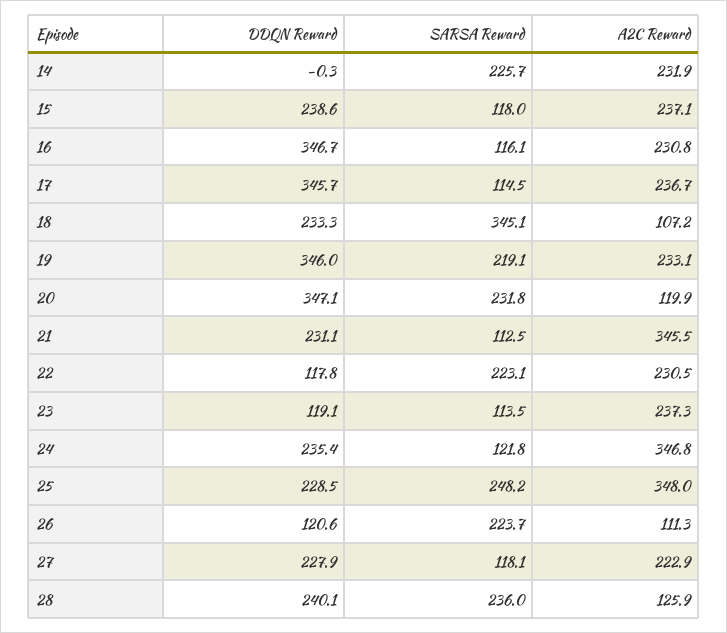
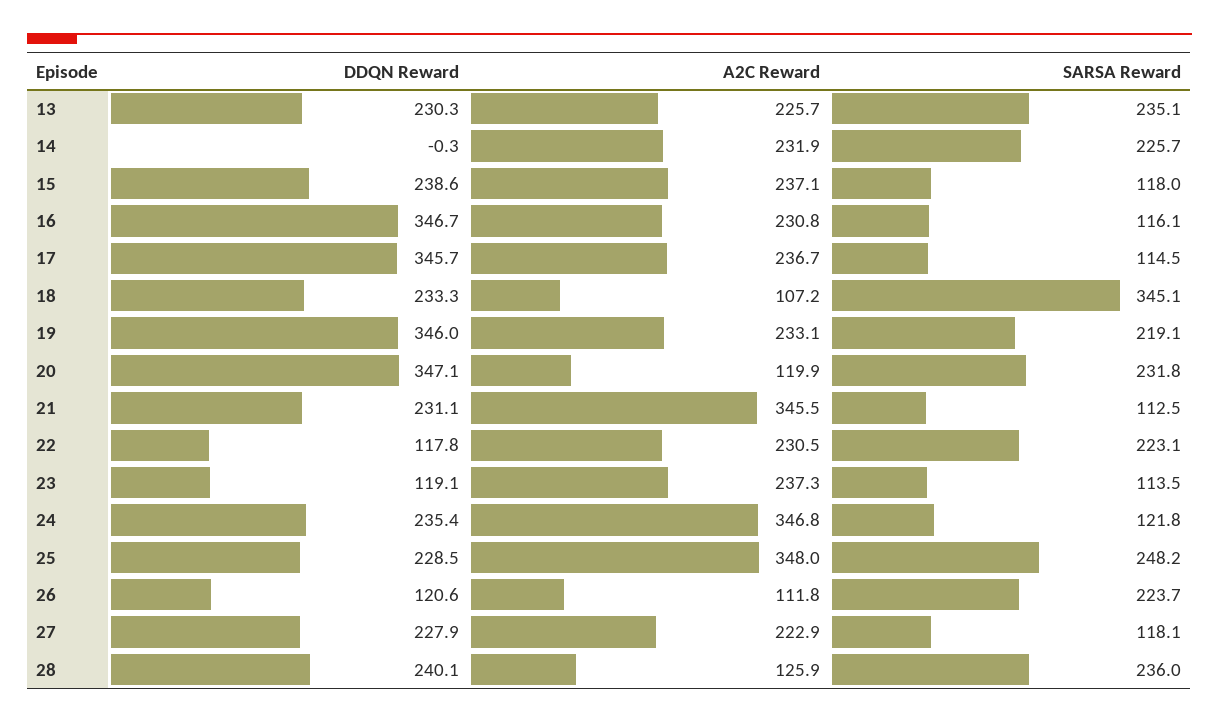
  {
    "DDQN Reward": {
      "14": -0.3,
      "15": 238.6,
      "16": 346.7,
      "17": 345.7,
      "18": 233.3,
      "19": 346,
      "20": 347.1,
      "21": 231.1,
      "22": 117.8,
      "23": 119.1,
      "24": 235.4,
      "25": 228.5,
      "26": 120.6,
      "27": 227.9,
-     "28": 240.1
+     "28": 240.1,
+     "13": 230.3
    },
    "SARSA Reward": {
      "14": 225.7,
      "15": 118,
      "16": 116.1,
      "17": 114.5,
      "18": 345.1,
      "19": 219.1,
      "20": 231.8,
      "21": 112.5,
      "22": 223.1,
      "23": 113.5,
      "24": 121.8,
      "25": 248.2,
      "26": 223.7,
      "27": 118.1,
-     "28": 236
+     "28": 236,
+     "13": 235.1
    },
    "A2C Reward": {
      "14": 231.9,
      "15": 237.1,
      "16": 230.8,
      "17": 236.7,
      "18": 107.2,
      "19": 233.1,
      "20": 119.9,
      "21": 345.5,
      "22": 230.5,
      "23": 237.3,
      "24": 346.8,
      "25": 348,
-     "26": 111.3,
+     "26": 111.8,
      "27": 222.9,
-     "28": 125.9
+     "28": 125.9,
+     "13": 225.7
    }
  }

